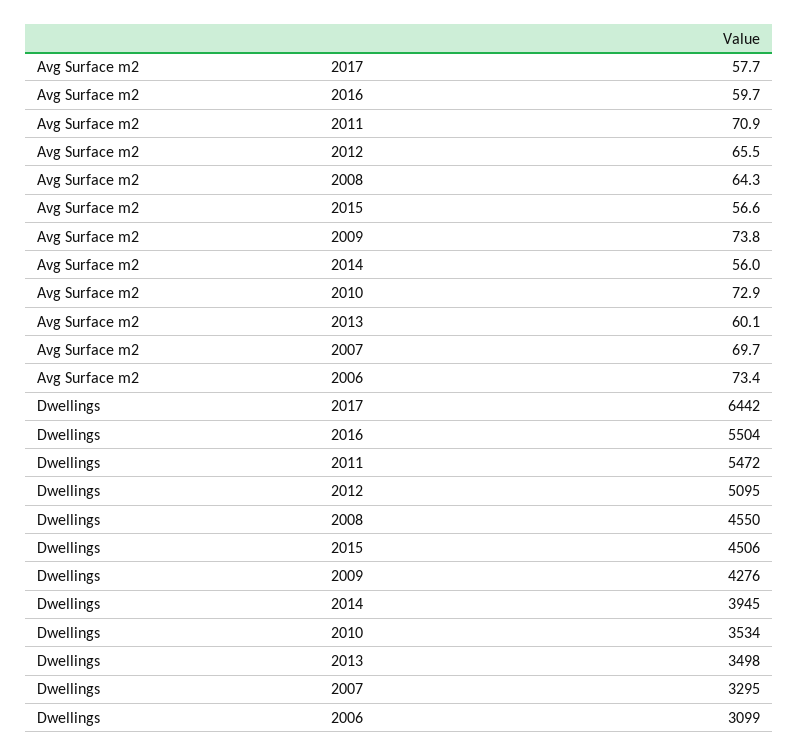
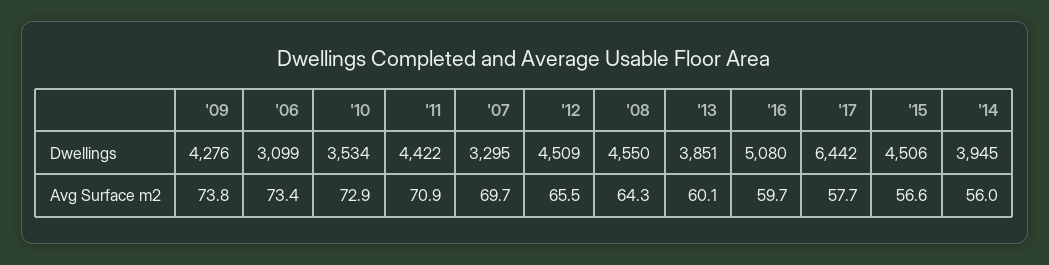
  {
    "Avg Surface m2": {
      "2017": 57.7,
      "2016": 59.7,
      "2011": 70.9,
      "2012": 65.5,
      "2008": 64.3,
      "2015": 56.6,
      "2009": 73.8,
      "2014": 56,
      "2010": 72.9,
      "2013": 60.1,
      "2007": 69.7,
      "2006": 73.4
    },
    "Dwellings": {
      "2017": 6442,
-     "2016": 5504,
+     "2016": 5080,
-     "2011": 5472,
+     "2011": 4422,
-     "2012": 5095,
+     "2012": 4509,
      "2008": 4550,
      "2015": 4506,
      "2009": 4276,
      "2014": 3945,
      "2010": 3534,
-     "2013": 3498,
+     "2013": 3851,
      "2007": 3295,
      "2006": 3099
    }
  }

